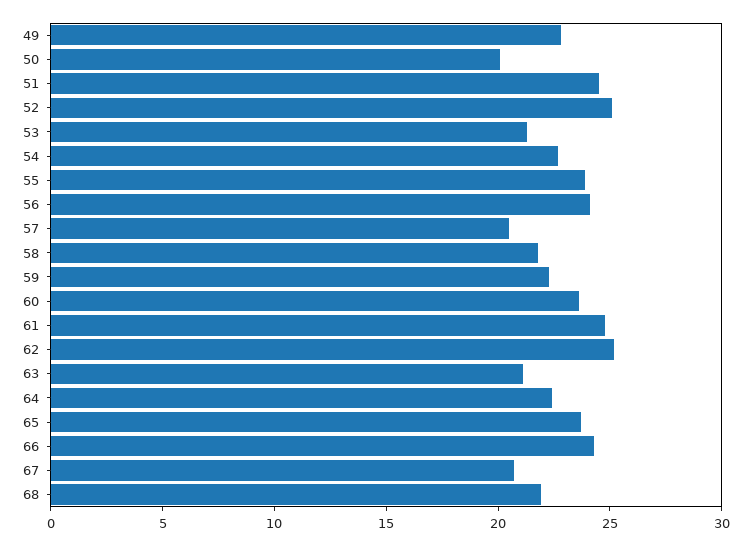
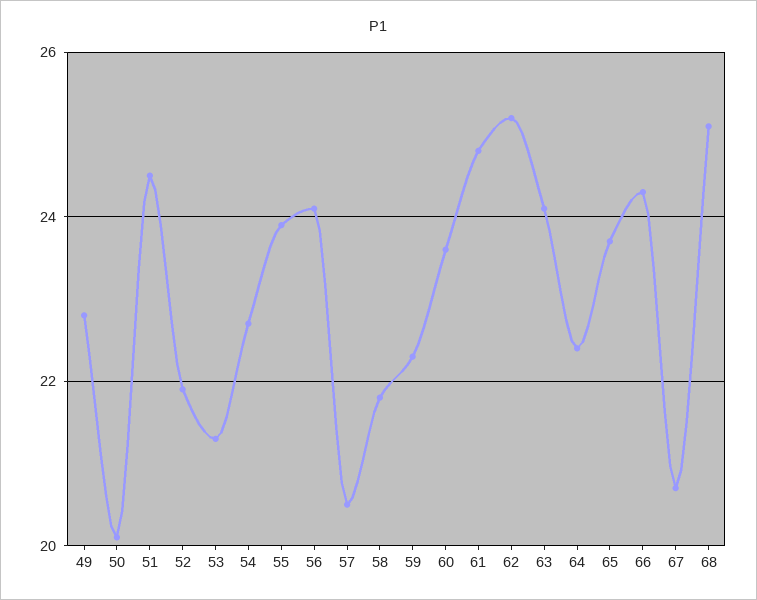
  {
    "49": 23,
    "50": 20,
    "51": 24.5,
-   "52": 25,
+   "52": 22,
    "53": 21.5,
    "54": 22.5,
    "55": 24,
    "56": 24,
    "57": 20.5,
    "58": 22,
    "59": 22.5,
    "60": 23.5,
    "61": 25,
    "62": 25,
-   "63": 21,
+   "63": 24,
    "64": 22.5,
    "65": 23.5,
    "66": 24.5,
    "67": 20.5,
-   "68": 22
+   "68": 25
  }

